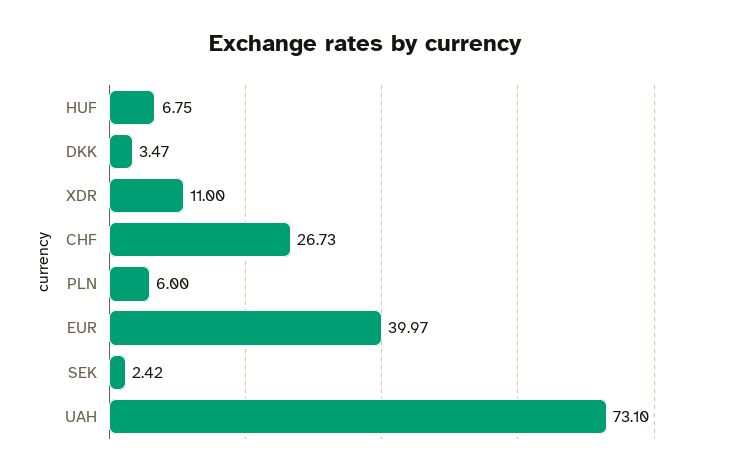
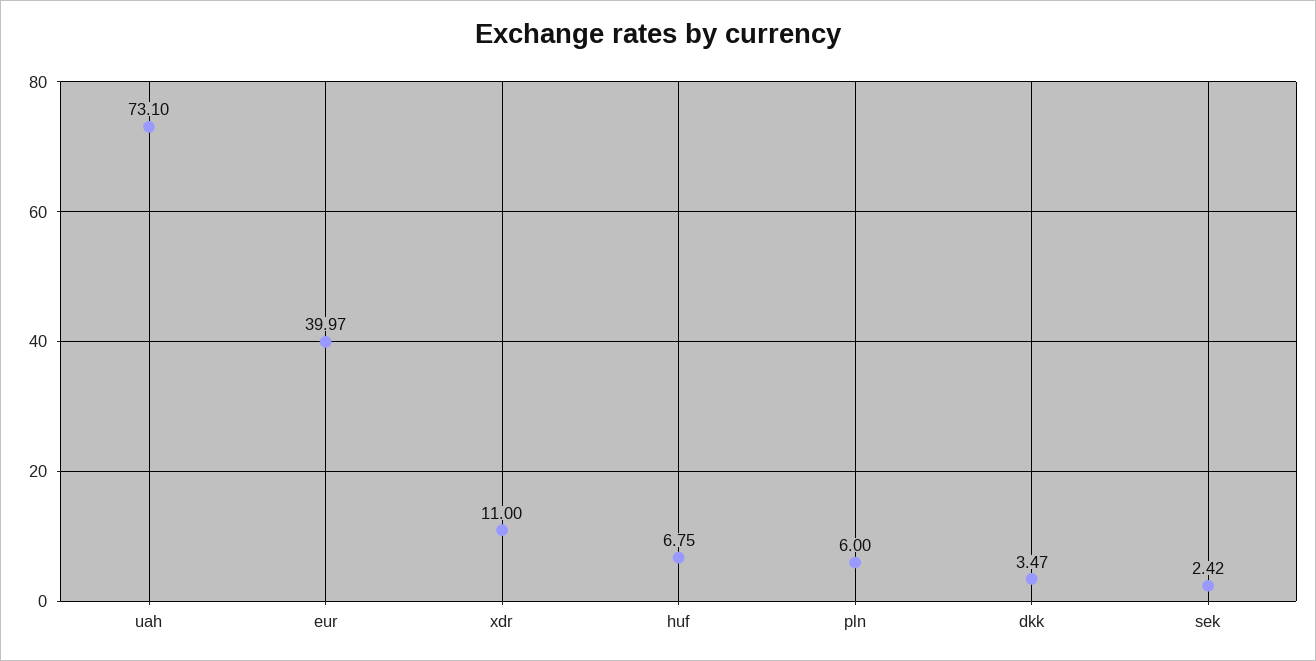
  {
    "HUF": 6.75,
    "DKK": 3.47,
    "XDR": 11,
-   "CHF": 26.73,
    "PLN": 6,
    "EUR": 39.97,
    "SEK": 2.42,
    "UAH": 73.1
  }

